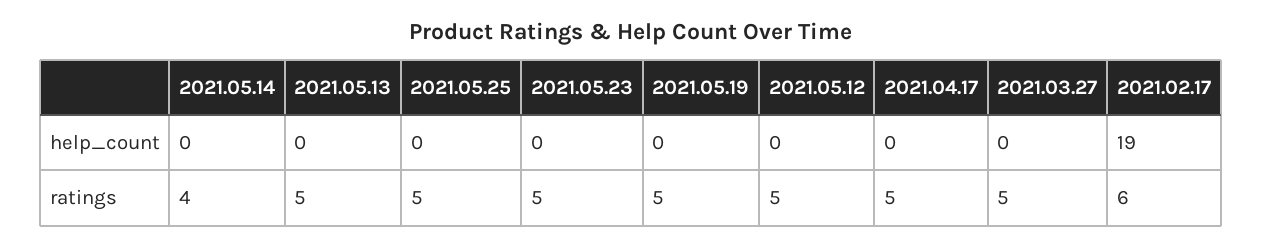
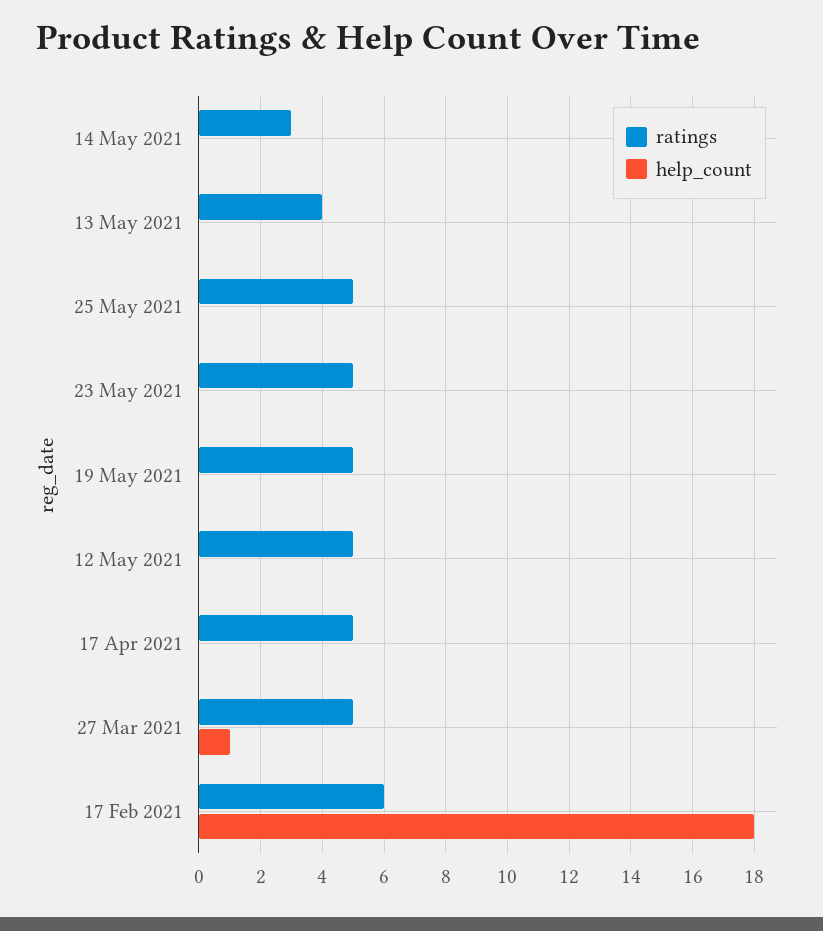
  {
    "help_count": {
      "2021.05.14": 0,
      "2021.05.13": 0,
      "2021.05.25": 0,
      "2021.05.23": 0,
      "2021.05.19": 0,
      "2021.05.12": 0,
      "2021.04.17": 0,
-     "2021.03.27": 0,
+     "2021.03.27": 1,
-     "2021.02.17": 19
+     "2021.02.17": 18
    },
    "ratings": {
-     "2021.05.14": 4,
+     "2021.05.14": 3,
-     "2021.05.13": 5,
+     "2021.05.13": 4,
      "2021.05.25": 5,
      "2021.05.23": 5,
      "2021.05.19": 5,
      "2021.05.12": 5,
      "2021.04.17": 5,
      "2021.03.27": 5,
      "2021.02.17": 6
    }
  }

